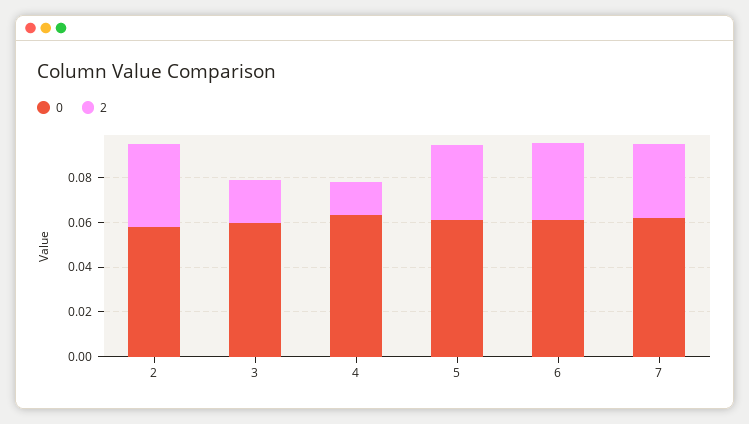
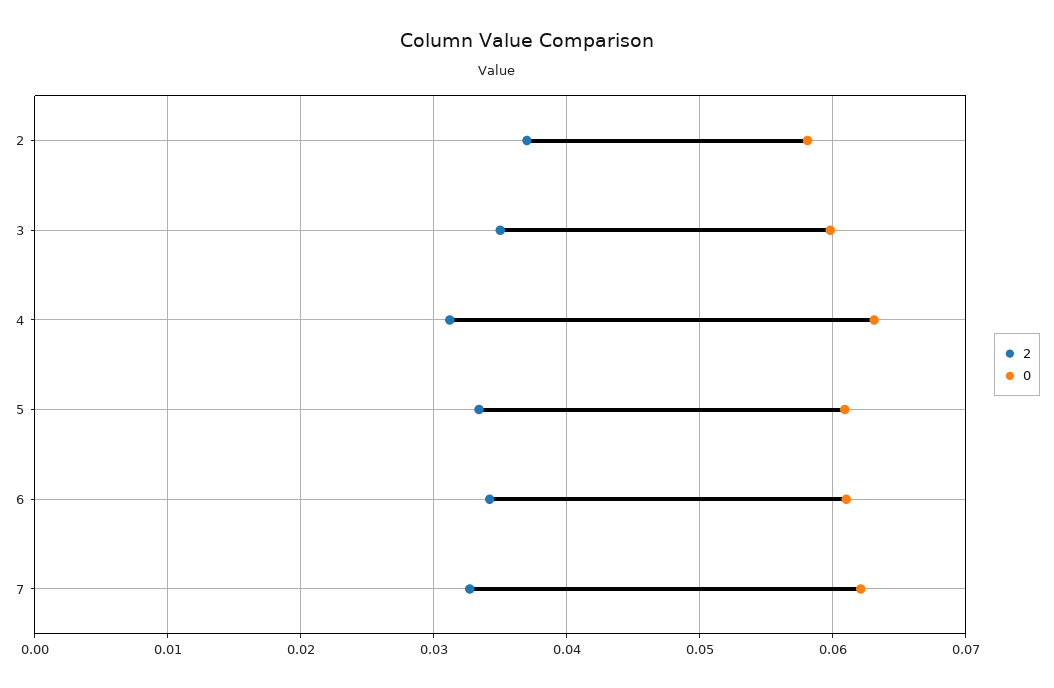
  {
    "0": {
      "2": 0.058,
      "3": 0.06,
      "4": 0.063,
      "5": 0.061,
      "6": 0.061,
      "7": 0.062
    },
    "2": {
      "2": 0.037,
-     "3": 0.02,
+     "3": 0.035,
-     "4": 0.015,
+     "4": 0.031,
      "5": 0.033,
      "6": 0.034,
      "7": 0.033
    }
  }

